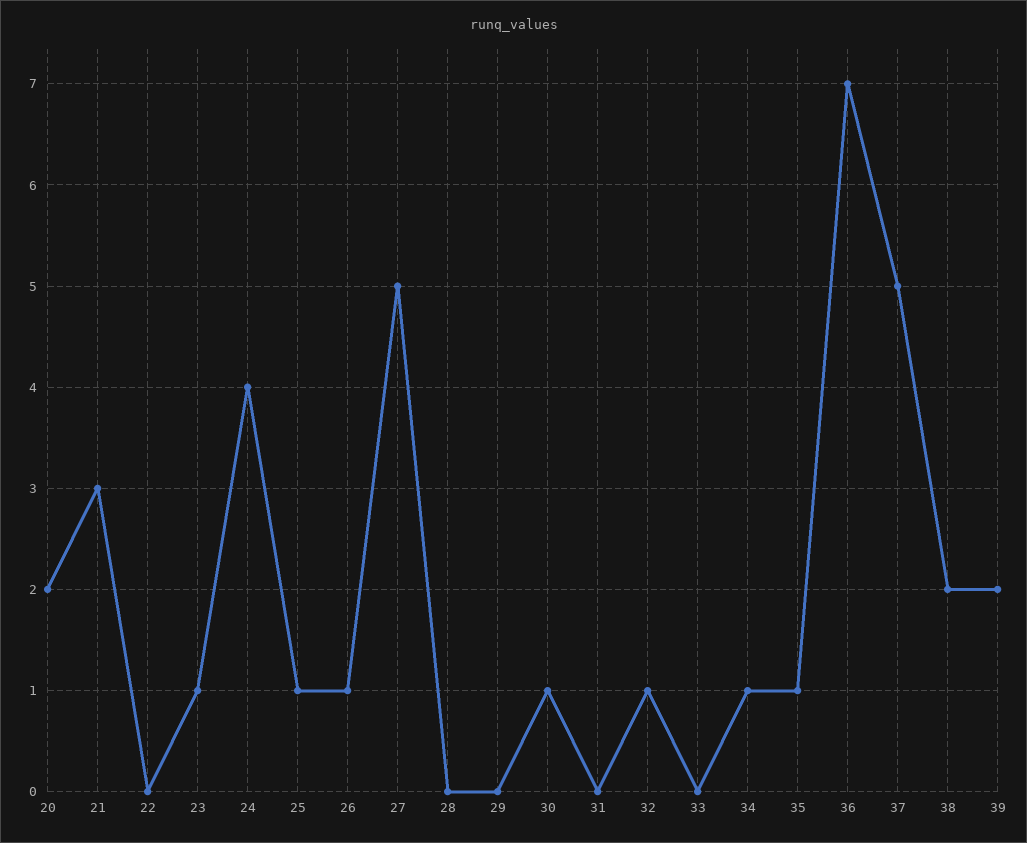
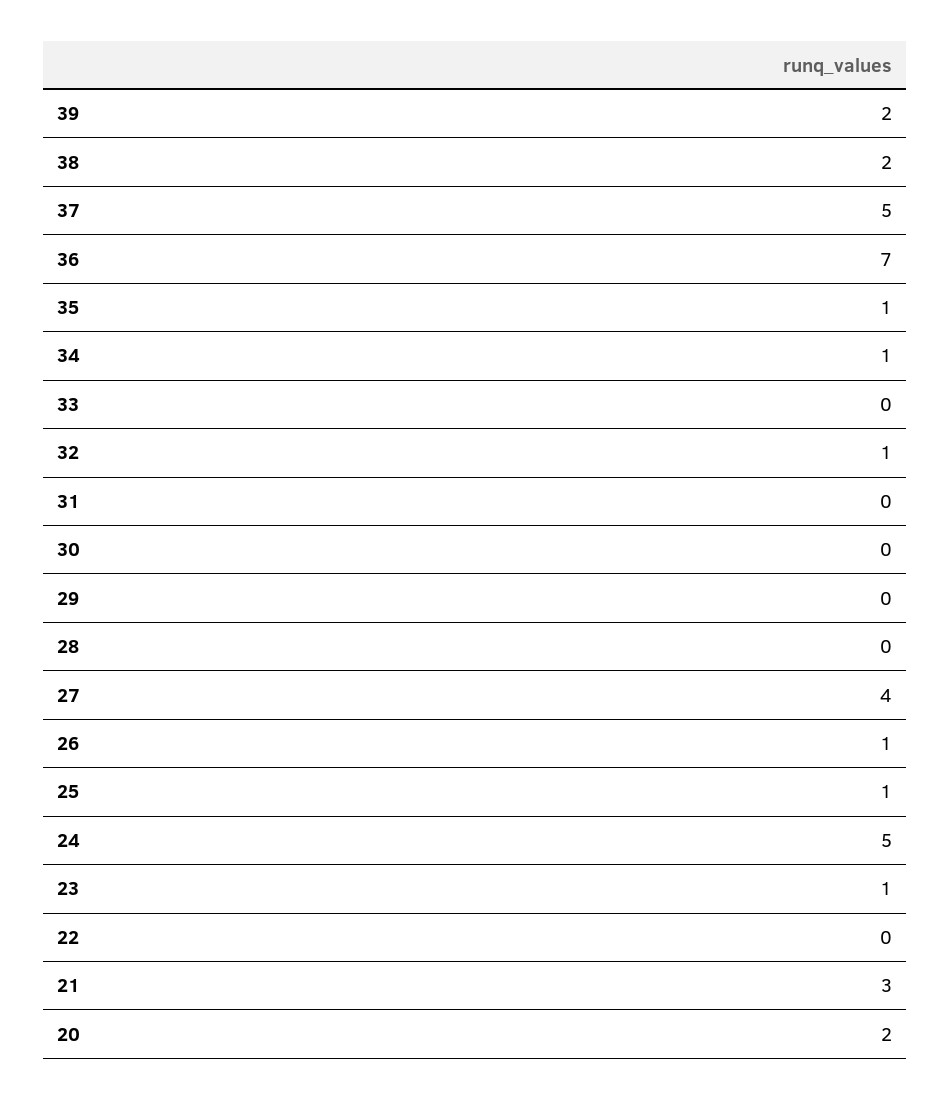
  {
    "20": 2,
    "21": 3,
    "22": 0,
    "23": 1,
-   "24": 4,
+   "24": 5,
    "25": 1,
    "26": 1,
-   "27": 5,
+   "27": 4,
    "28": 0,
    "29": 0,
-   "30": 1,
+   "30": 0,
    "31": 0,
    "32": 1,
    "33": 0,
    "34": 1,
    "35": 1,
    "36": 7,
    "37": 5,
    "38": 2,
    "39": 2
  }

